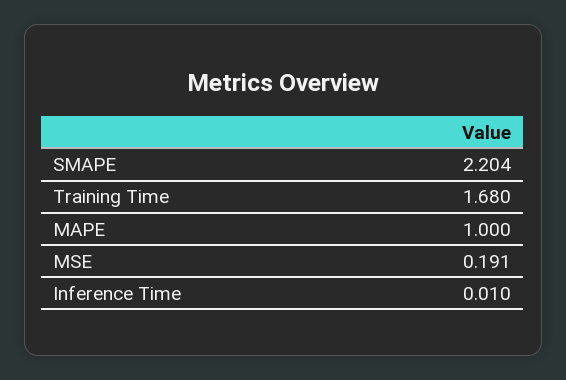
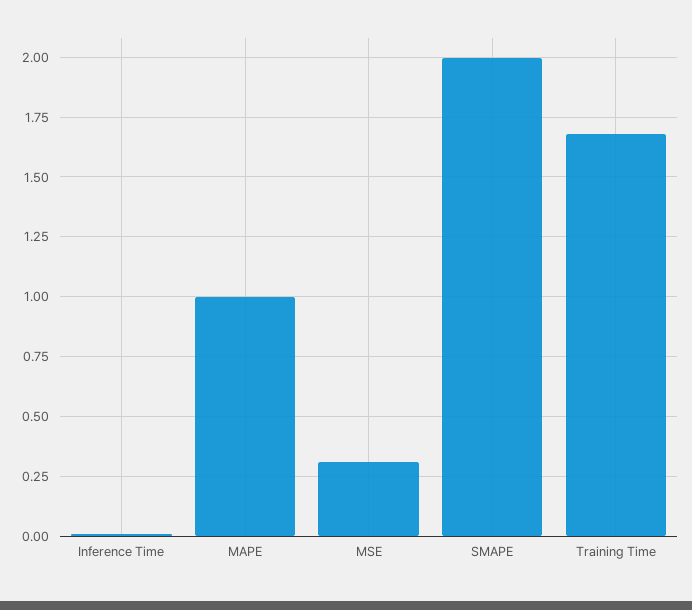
  {
-   "SMAPE": 2.204,
+   "SMAPE": 2,
    "Training Time": 1.68,
    "MAPE": 1,
-   "MSE": 0.191,
+   "MSE": 0.3,
    "Inference Time": 0.01
  }

